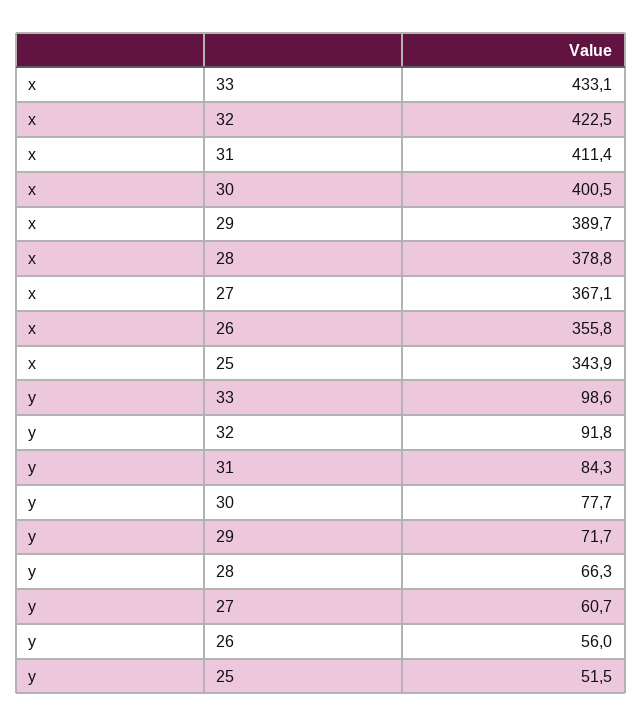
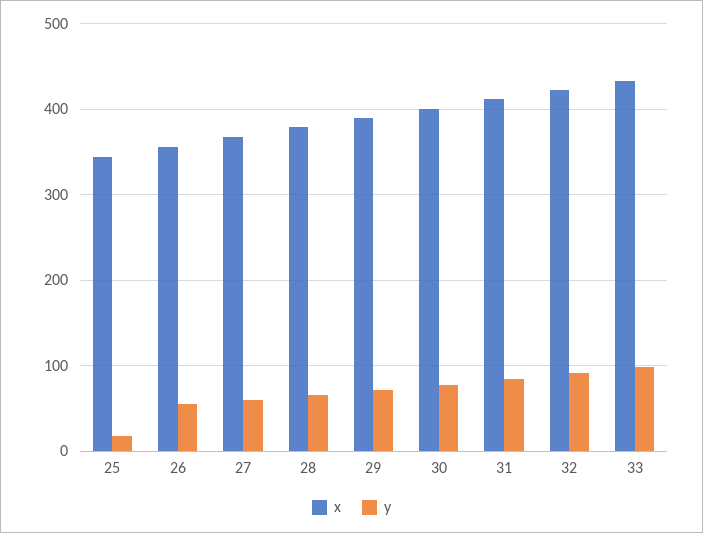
  {
    "x": {
      "33": 433.1,
      "32": 422.5,
      "31": 411.4,
      "30": 400.5,
      "29": 389.7,
      "28": 378.8,
      "27": 367.1,
      "26": 355.8,
      "25": 343.9
    },
    "y": {
      "33": 98.6,
      "32": 91.8,
      "31": 84.3,
      "30": 77.7,
      "29": 71.7,
      "28": 66.3,
      "27": 60.7,
      "26": 56,
-     "25": 51.5
+     "25": 20
    }
  }

